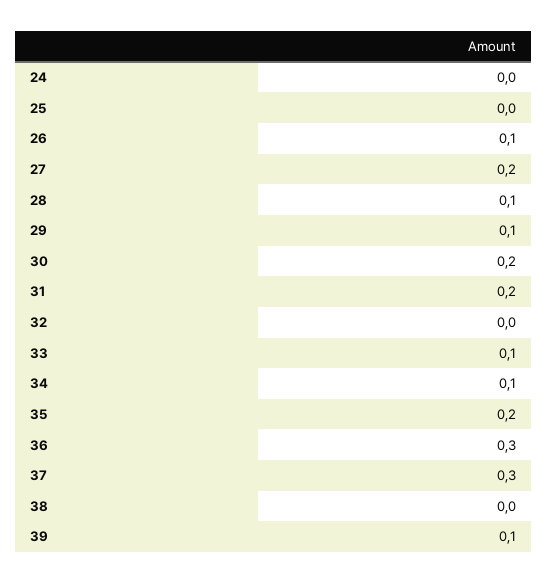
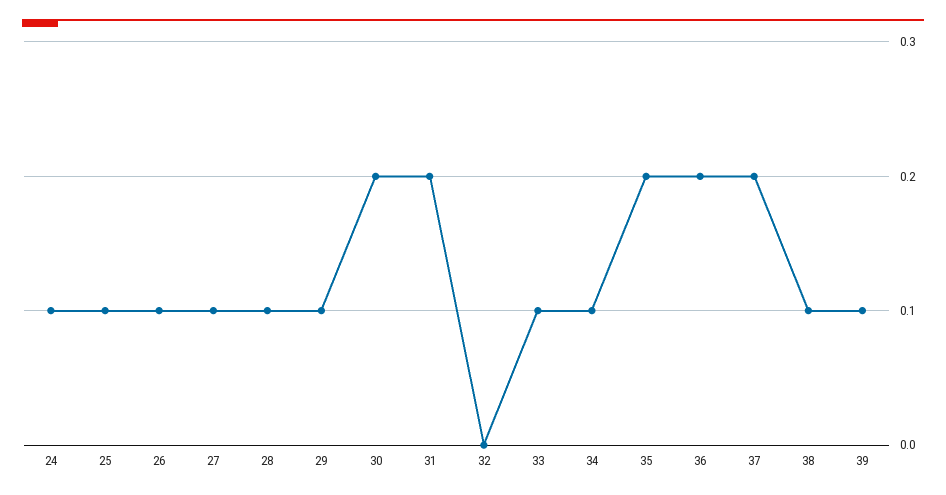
  {
-   "24": 0,
+   "24": 0.1,
-   "25": 0,
+   "25": 0.1,
    "26": 0.1,
-   "27": 0.2,
+   "27": 0.1,
    "28": 0.1,
    "29": 0.1,
    "30": 0.2,
    "31": 0.2,
    "32": 0,
    "33": 0.1,
    "34": 0.1,
    "35": 0.2,
-   "36": 0.3,
+   "36": 0.2,
-   "37": 0.3,
+   "37": 0.2,
-   "38": 0,
+   "38": 0.1,
    "39": 0.1
  }

